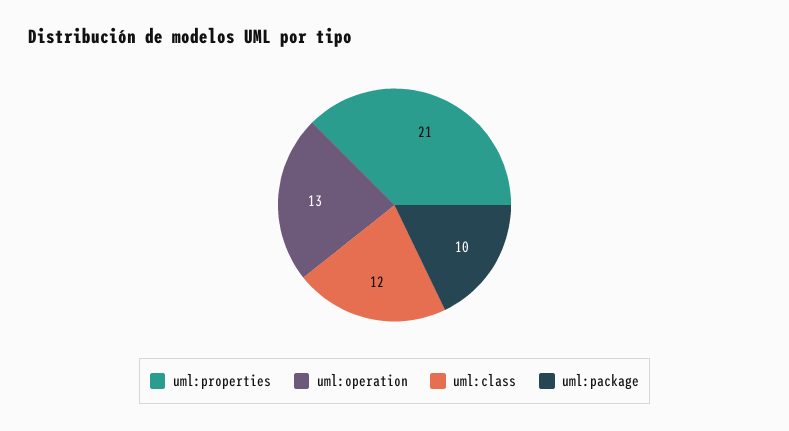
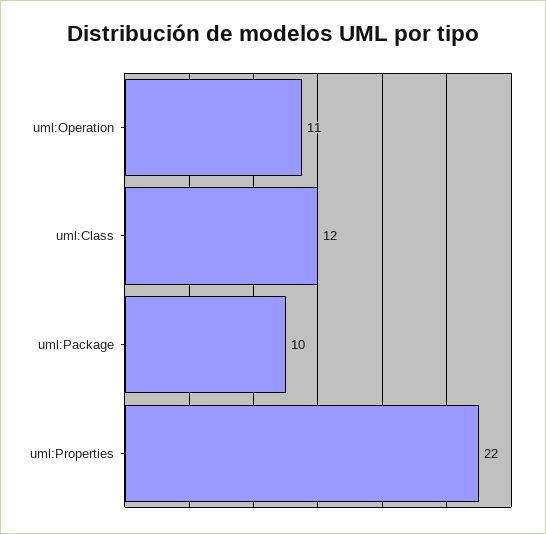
  {
-   "uml:properties": 21,
+   "uml:properties": 22,
-   "uml:operation": 13,
+   "uml:operation": 11,
    "uml:class": 12,
    "uml:package": 10
  }

